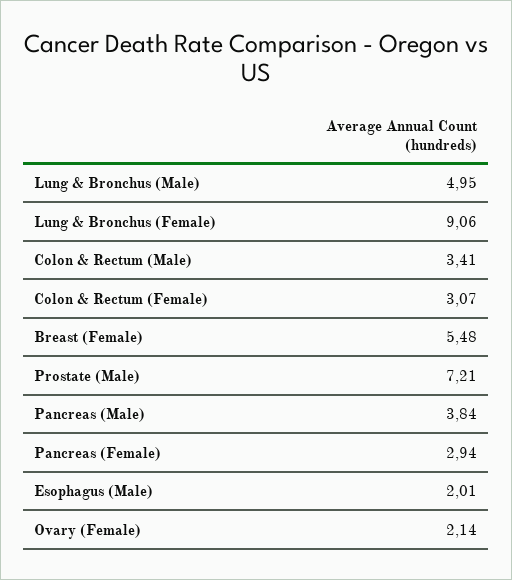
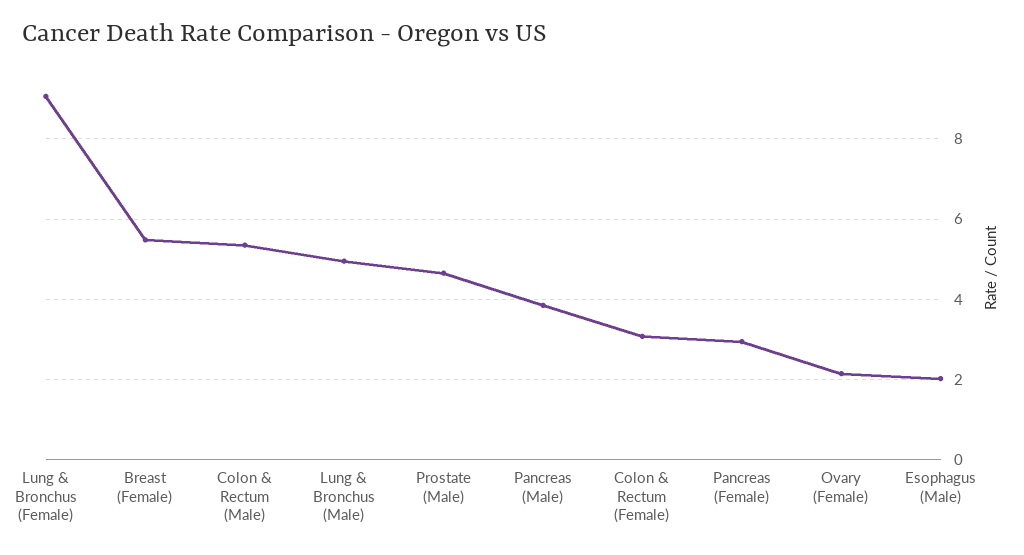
  {
    "Lung & Bronchus (Male)": 4.95,
    "Lung & Bronchus (Female)": 9.06,
-   "Colon & Rectum (Male)": 3.41,
+   "Colon & Rectum (Male)": 5.4,
    "Colon & Rectum (Female)": 3.07,
    "Breast (Female)": 5.48,
-   "Prostate (Male)": 7.21,
+   "Prostate (Male)": 4.6,
    "Pancreas (Male)": 3.84,
    "Pancreas (Female)": 2.94,
    "Esophagus (Male)": 2.01,
    "Ovary (Female)": 2.14
  }

